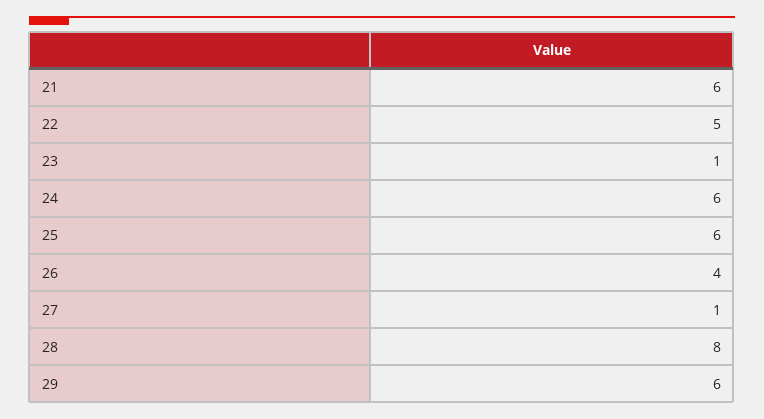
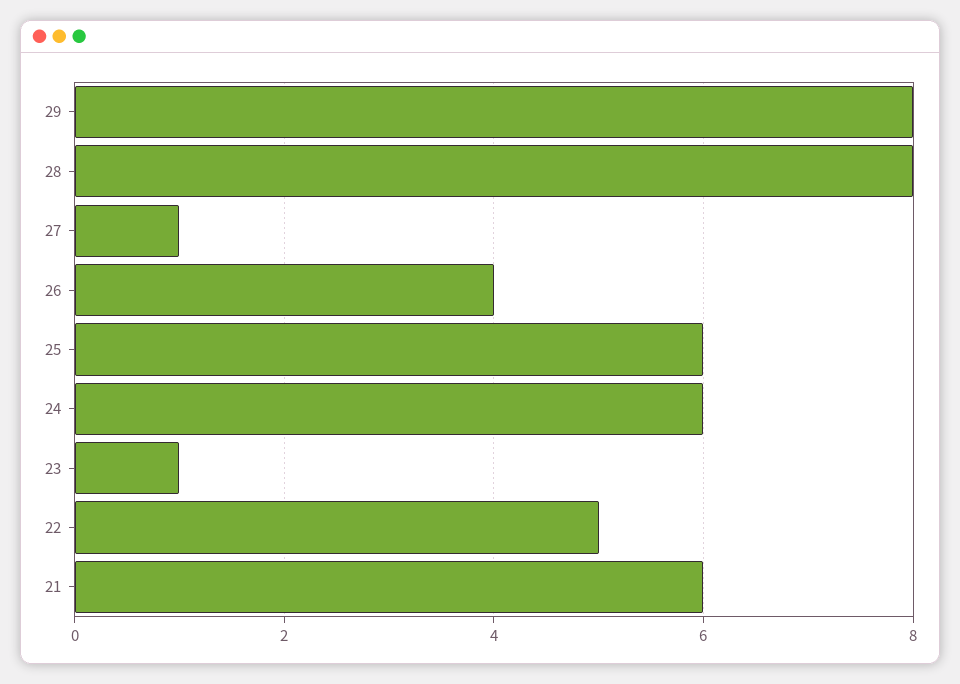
  {
    "21": 6,
    "22": 5,
    "23": 1,
    "24": 6,
    "25": 6,
    "26": 4,
    "27": 1,
    "28": 8,
-   "29": 6
+   "29": 8
  }

